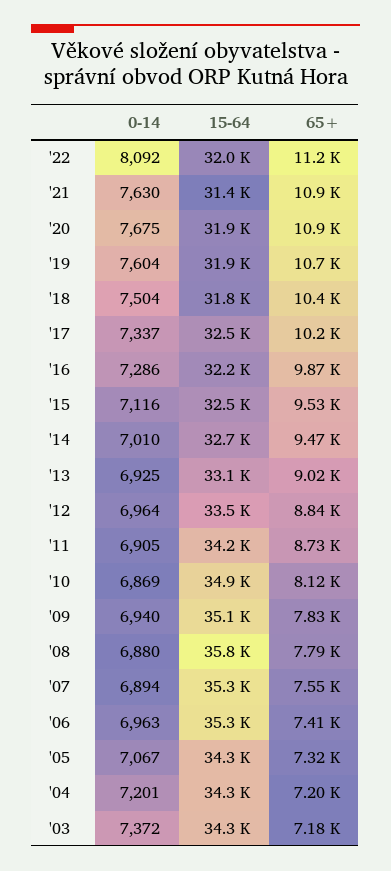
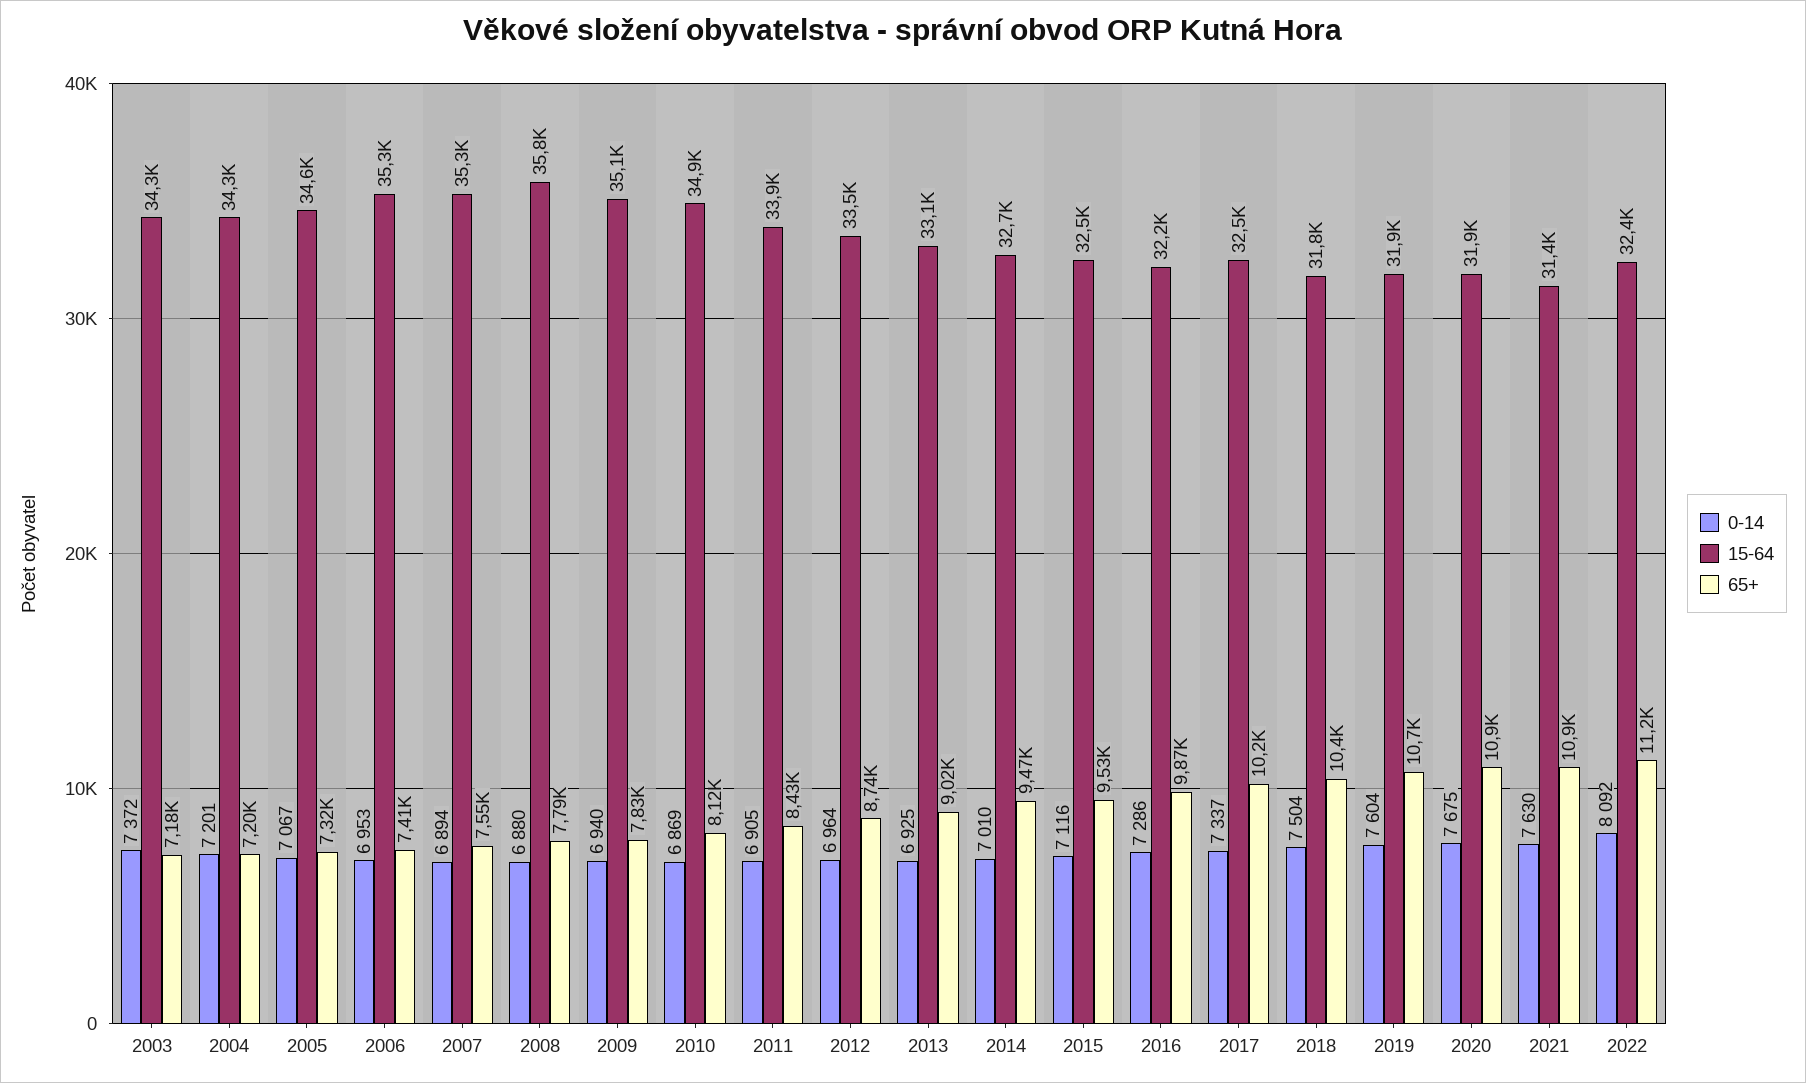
  {
    "0-14": {
      "'22": 8092,
      "'21": 7630,
      "'20": 7675,
      "'19": 7604,
      "'18": 7504,
      "'17": 7337,
      "'16": 7286,
      "'15": 7116,
      "'14": 7010,
      "'13": 6925,
      "'12": 6964,
      "'11": 6905,
      "'10": 6869,
      "'09": 6940,
      "'08": 6880,
      "'07": 6894,
-     "'06": 6963,
+     "'06": 6953,
      "'05": 7067,
      "'04": 7201,
      "'03": 7372
    },
    "15-64": {
-     "'22": 32000,
+     "'22": 32400,
      "'21": 31400,
      "'20": 31900,
      "'19": 31900,
      "'18": 31800,
      "'17": 32500,
      "'16": 32200,
      "'15": 32500,
      "'14": 32700,
      "'13": 33100,
      "'12": 33500,
-     "'11": 34200,
+     "'11": 33900,
      "'10": 34900,
      "'09": 35100,
      "'08": 35800,
      "'07": 35300,
      "'06": 35300,
-     "'05": 34300,
+     "'05": 34600,
      "'04": 34300,
      "'03": 34300
    },
    "65+": {
      "'22": 11200,
      "'21": 10900,
      "'20": 10900,
      "'19": 10700,
      "'18": 10400,
      "'17": 10200,
      "'16": 9870,
      "'15": 9530,
      "'14": 9470,
      "'13": 9020,
-     "'12": 8840,
+     "'12": 8740,
-     "'11": 8730,
+     "'11": 8430,
      "'10": 8120,
      "'09": 7830,
      "'08": 7790,
      "'07": 7550,
      "'06": 7410,
      "'05": 7320,
      "'04": 7200,
      "'03": 7180
    }
  }

